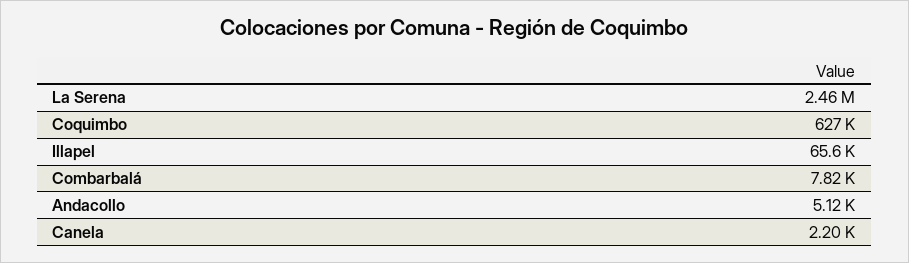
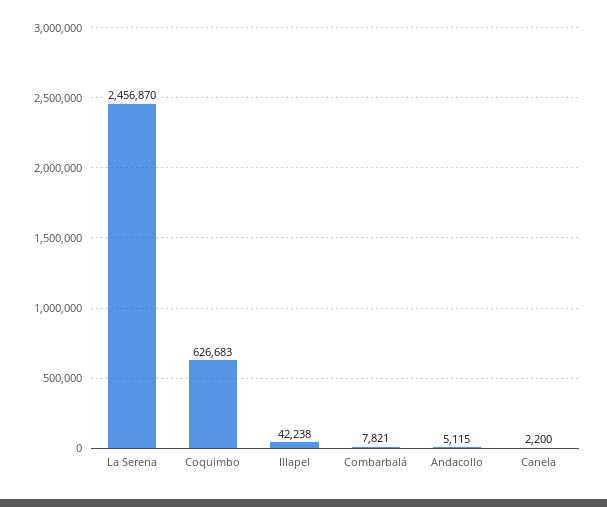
  {
    "La Serena": 2456870,
    "Coquimbo": 626683,
-   "Illapel": 65600,
+   "Illapel": 42238,
    "Combarbalá": 7821,
    "Andacollo": 5115,
    "Canela": 2200
  }

